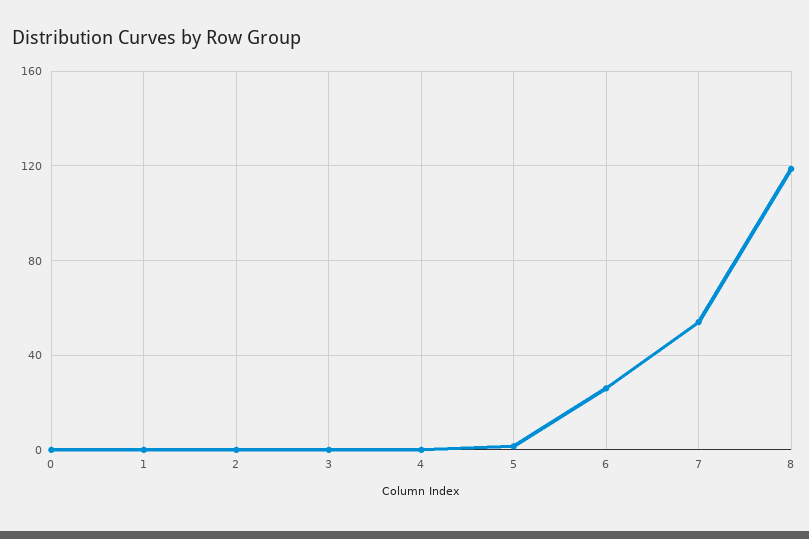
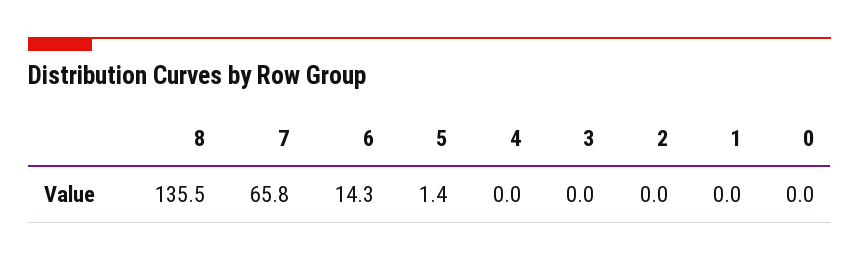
  {
    "0": 0,
    "1": 0,
    "2": 0,
    "3": 0,
    "4": 0,
    "5": 1.4,
-   "6": 25,
+   "6": 14.3,
-   "7": 55,
+   "7": 65.8,
-   "8": 120
+   "8": 135.5
  }

